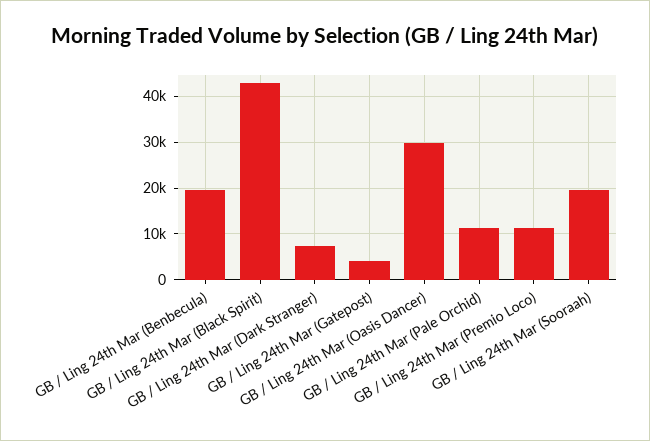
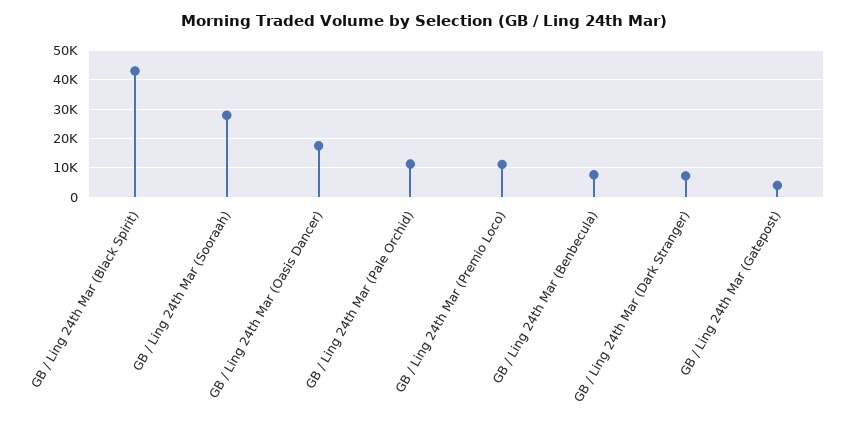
  {
-   "GB / Ling 24th Mar (Benbecula)": 20000,
+   "GB / Ling 24th Mar (Benbecula)": 7500,
    "GB / Ling 24th Mar (Black Spirit)": 44000,
    "GB / Ling 24th Mar (Dark Stranger)": 8000,
    "GB / Ling 24th Mar (Gatepost)": 4000,
-   "GB / Ling 24th Mar (Oasis Dancer)": 30000,
+   "GB / Ling 24th Mar (Oasis Dancer)": 17500,
    "GB / Ling 24th Mar (Pale Orchid)": 12000,
    "GB / Ling 24th Mar (Premio Loco)": 12000,
-   "GB / Ling 24th Mar (Sooraah)": 20000
+   "GB / Ling 24th Mar (Sooraah)": 27500
  }

